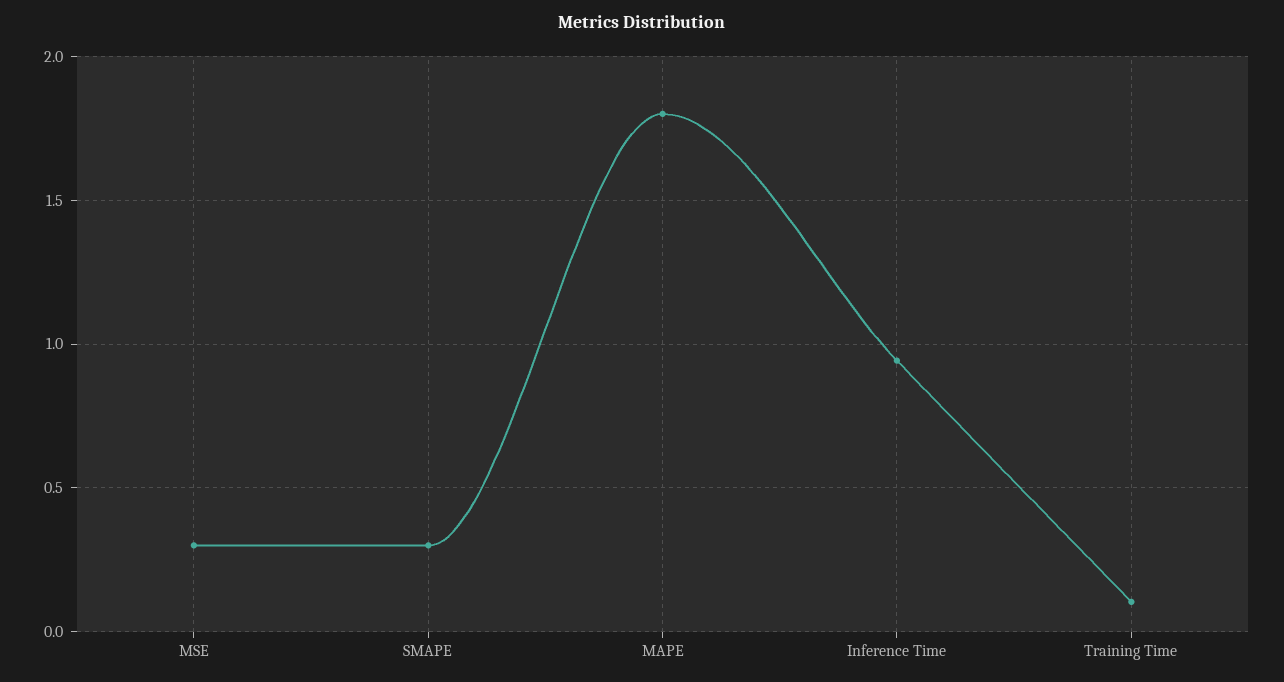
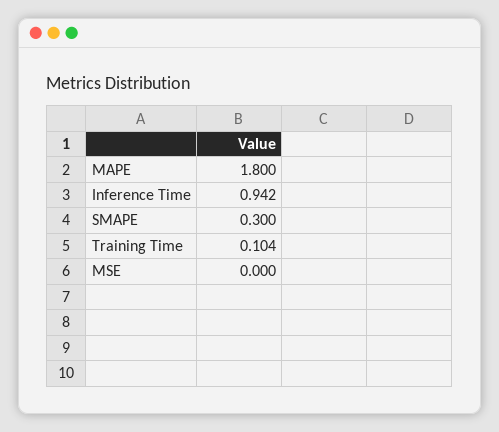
  {
-   "MSE": 0.3,
+   "MSE": 0,
    "SMAPE": 0.3,
    "MAPE": 1.8,
    "Inference Time": 0.942,
    "Training Time": 0.104
  }

